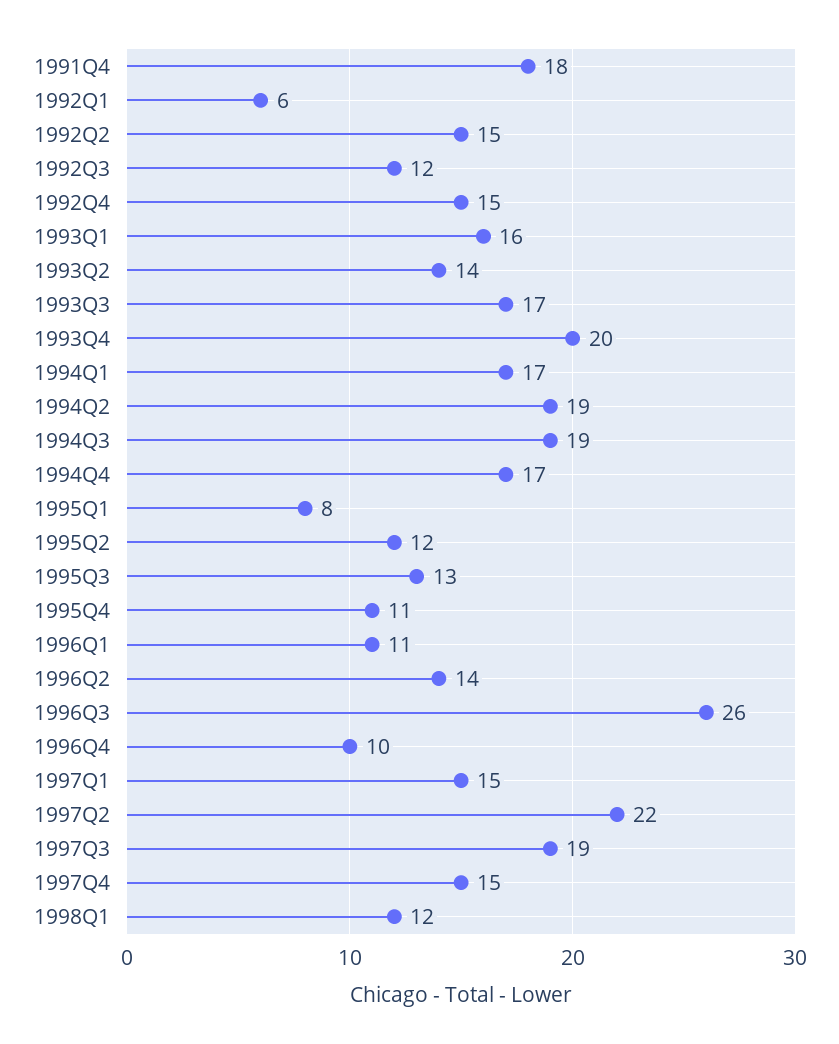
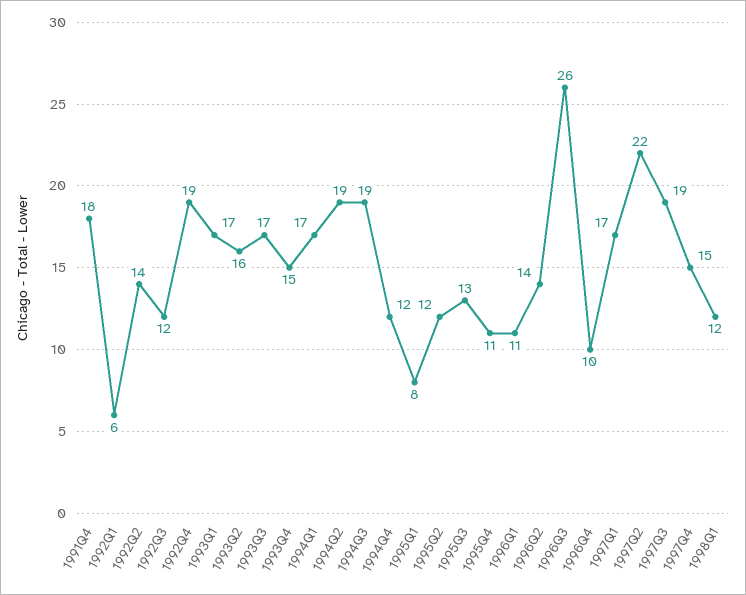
  {
    "1991Q4": 18,
    "1992Q1": 6,
-   "1992Q2": 15,
+   "1992Q2": 14,
    "1992Q3": 12,
-   "1992Q4": 15,
+   "1992Q4": 19,
-   "1993Q1": 16,
+   "1993Q1": 17,
-   "1993Q2": 14,
+   "1993Q2": 16,
    "1993Q3": 17,
-   "1993Q4": 20,
+   "1993Q4": 15,
    "1994Q1": 17,
    "1994Q2": 19,
    "1994Q3": 19,
-   "1994Q4": 17,
+   "1994Q4": 12,
    "1995Q1": 8,
    "1995Q2": 12,
    "1995Q3": 13,
    "1995Q4": 11,
    "1996Q1": 11,
    "1996Q2": 14,
    "1996Q3": 26,
    "1996Q4": 10,
-   "1997Q1": 15,
+   "1997Q1": 17,
    "1997Q2": 22,
    "1997Q3": 19,
    "1997Q4": 15,
    "1998Q1": 12
  }

